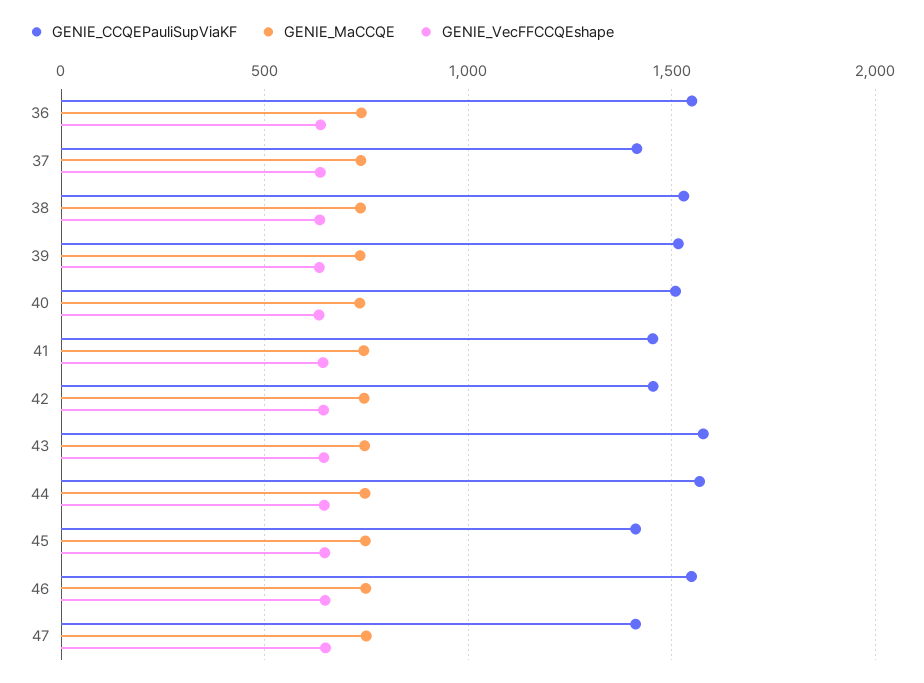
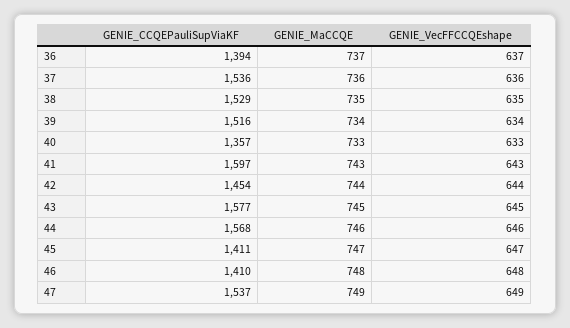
  {
    "GENIE_CCQEPauliSupViaKF": {
-     "36": 1550,
+     "36": 1394,
-     "37": 1400,
+     "37": 1536,
      "38": 1529,
      "39": 1516,
-     "40": 1500,
+     "40": 1357,
-     "41": 1450,
+     "41": 1597,
      "42": 1454,
      "43": 1577,
      "44": 1568,
      "45": 1411,
-     "46": 1550,
+     "46": 1410,
-     "47": 1400
+     "47": 1537
    },
    "GENIE_MaCCQE": {
      "36": 737,
      "37": 736,
      "38": 735,
      "39": 734,
      "40": 733,
      "41": 743,
      "42": 744,
      "43": 745,
      "44": 746,
      "45": 747,
      "46": 748,
      "47": 749
    },
    "GENIE_VecFFCCQEshape": {
      "36": 637,
      "37": 636,
      "38": 635,
      "39": 634,
      "40": 633,
      "41": 643,
      "42": 644,
      "43": 645,
      "44": 646,
      "45": 647,
      "46": 648,
      "47": 649
    }
  }

